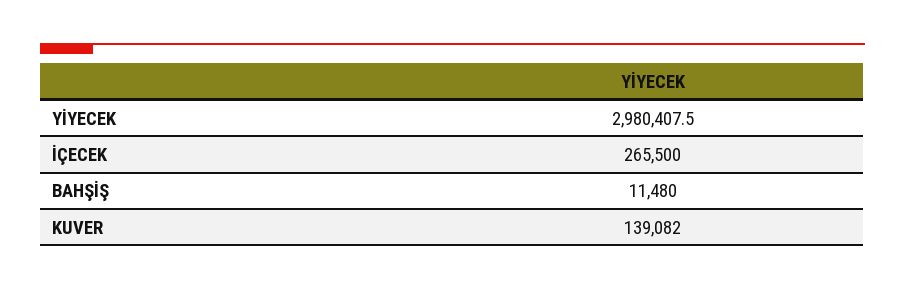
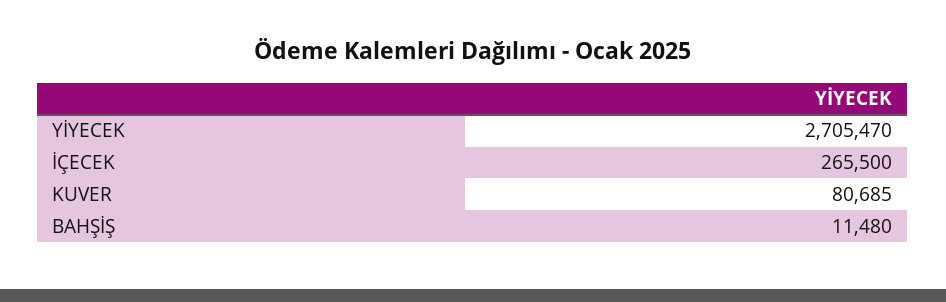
  {
-   "YİYECEK": 2980407.5,
+   "YİYECEK": 2705470,
    "İÇECEK": 265500,
    "BAHŞİŞ": 11480,
-   "KUVER": 139082
+   "KUVER": 80685
  }

